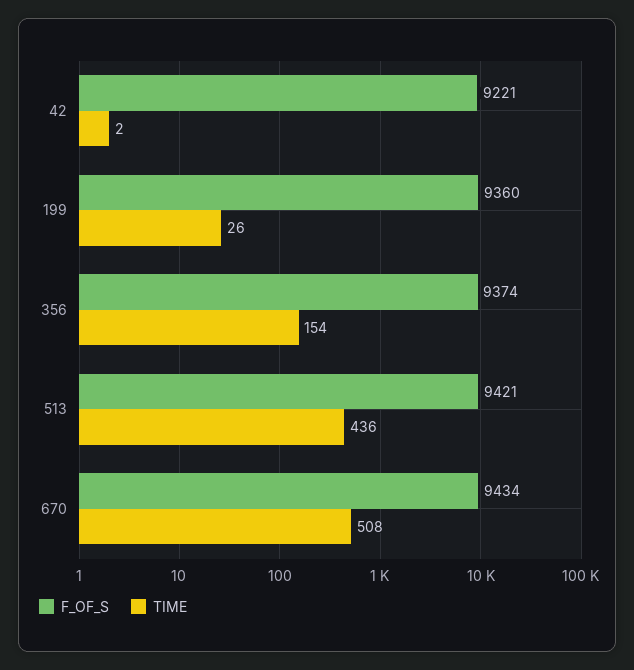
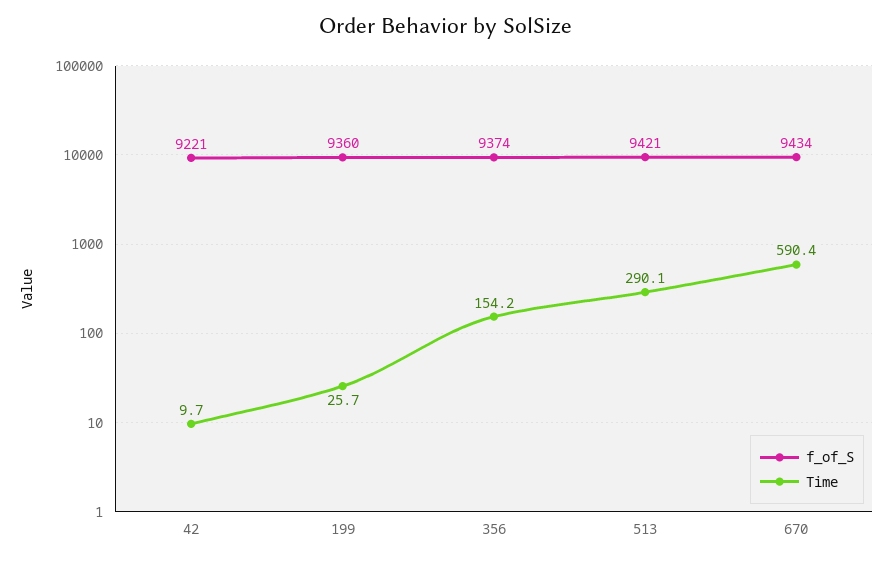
  {
    "F_OF_S": {
      "42": 9221,
      "199": 9360,
      "356": 9374,
      "513": 9421,
      "670": 9434
    },
    "TIME": {
-     "42": 2,
+     "42": 9.7,
      "199": 25.7,
      "356": 154.2,
-     "513": 436,
+     "513": 290.1,
-     "670": 508
+     "670": 590.4
    }
  }

